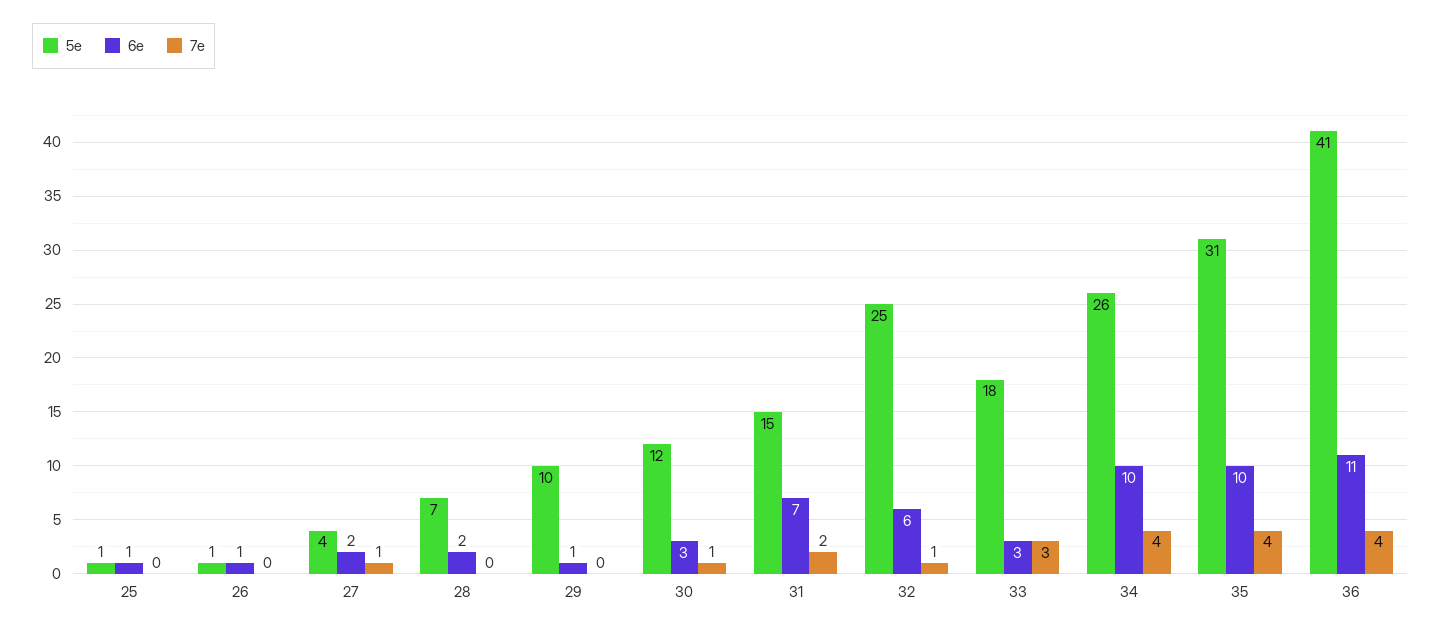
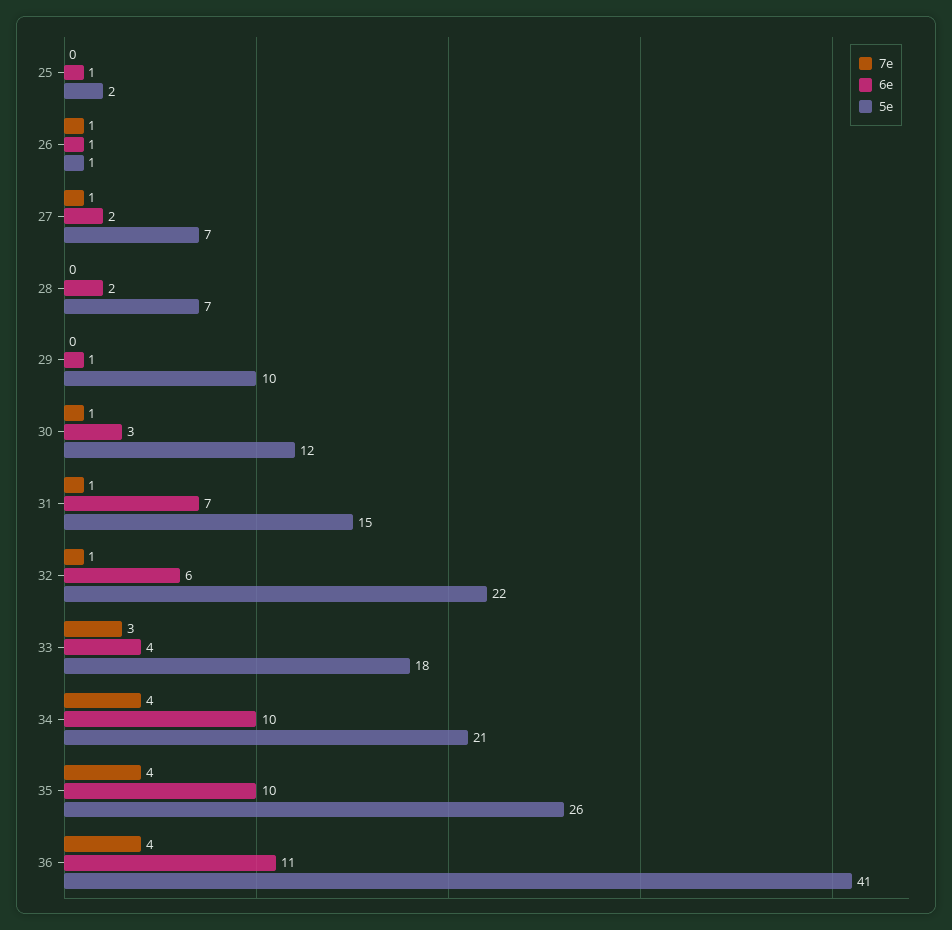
  {
    "5e": {
-     "25": 1,
+     "25": 2,
      "26": 1,
-     "27": 4,
+     "27": 7,
      "28": 7,
      "29": 10,
      "30": 12,
      "31": 15,
-     "32": 25,
+     "32": 22,
      "33": 18,
-     "34": 26,
+     "34": 21,
-     "35": 31,
+     "35": 26,
      "36": 41
    },
    "6e": {
      "25": 1,
      "26": 1,
      "27": 2,
      "28": 2,
      "29": 1,
      "30": 3,
      "31": 7,
      "32": 6,
-     "33": 3,
+     "33": 4,
      "34": 10,
      "35": 10,
      "36": 11
    },
    "7e": {
      "25": 0,
-     "26": 0,
+     "26": 1,
      "27": 1,
      "28": 0,
      "29": 0,
      "30": 1,
-     "31": 2,
+     "31": 1,
      "32": 1,
      "33": 3,
      "34": 4,
      "35": 4,
      "36": 4
    }
  }

